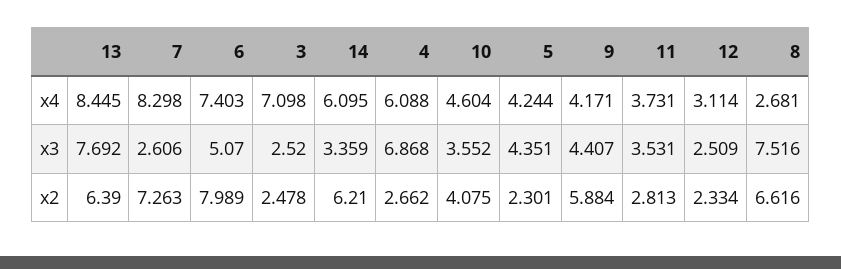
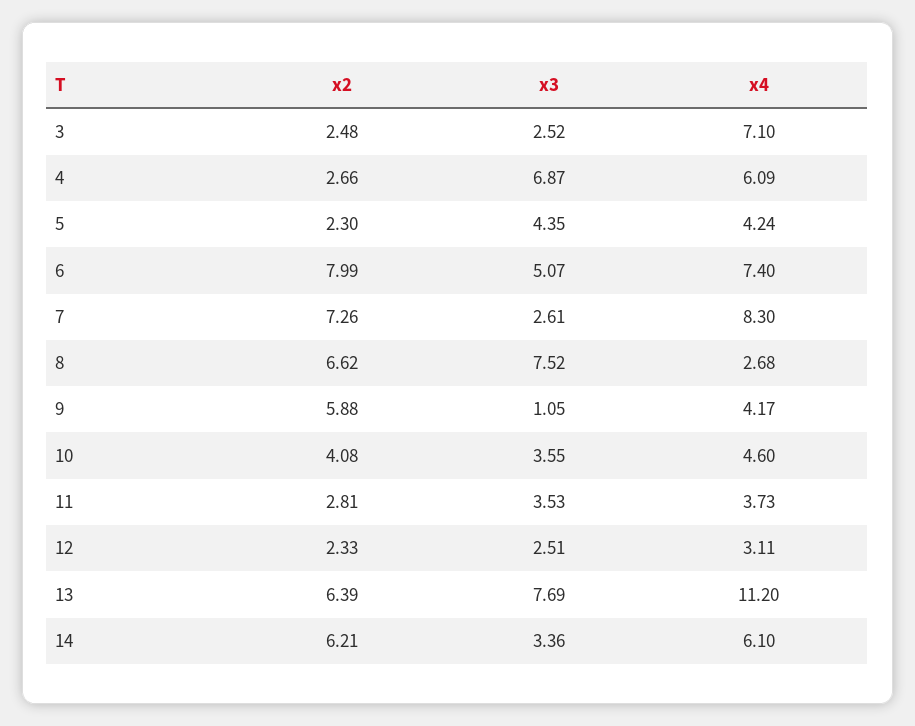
  {
    "13": {
-     "x4": 8.445,
+     "x4": 11.2,
      "x3": 7.692,
      "x2": 6.39
    },
    "7": {
      "x4": 8.298,
      "x3": 2.606,
      "x2": 7.263
    },
    "6": {
      "x4": 7.403,
      "x3": 5.07,
      "x2": 7.989
    },
    "3": {
      "x4": 7.098,
      "x3": 2.52,
      "x2": 2.478
    },
    "14": {
      "x4": 6.095,
      "x3": 3.359,
      "x2": 6.21
    },
    "4": {
      "x4": 6.088,
      "x3": 6.868,
      "x2": 2.662
    },
    "10": {
      "x4": 4.604,
      "x3": 3.552,
      "x2": 4.075
    },
    "5": {
      "x4": 4.244,
      "x3": 4.351,
      "x2": 2.301
    },
    "9": {
      "x4": 4.171,
-     "x3": 4.407,
+     "x3": 1.05,
      "x2": 5.884
    },
    "11": {
      "x4": 3.731,
      "x3": 3.531,
      "x2": 2.813
    },
    "12": {
      "x4": 3.114,
      "x3": 2.509,
      "x2": 2.334
    },
    "8": {
      "x4": 2.681,
      "x3": 7.516,
      "x2": 6.616
    }
  }

